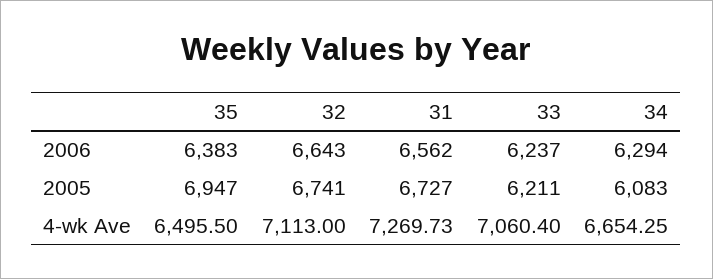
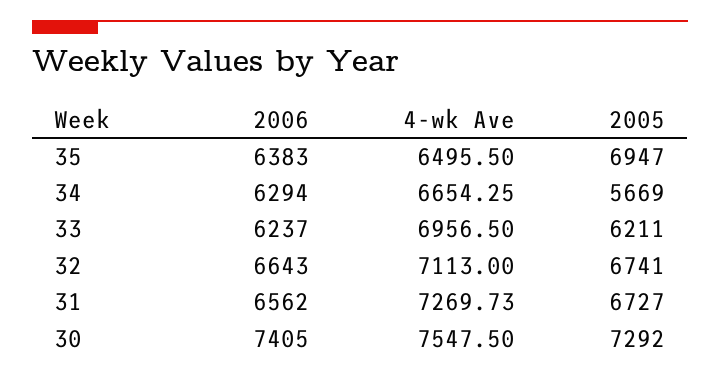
  {
    "35": {
      "2006": 6383,
      "2005": 6947,
      "4-wk Ave": 6495.5
    },
    "32": {
      "2006": 6643,
      "2005": 6741,
      "4-wk Ave": 7113
    },
    "31": {
      "2006": 6562,
      "2005": 6727,
      "4-wk Ave": 7269.73
    },
    "33": {
      "2006": 6237,
      "2005": 6211,
-     "4-wk Ave": 7060.4
+     "4-wk Ave": 6956.5
    },
    "34": {
      "2006": 6294,
-     "2005": 6083,
+     "2005": 5669,
      "4-wk Ave": 6654.25
-   }
+   },
+   "30": {
+     "2006": 7405,
+     "4-wk Ave": 7547.5,
+     "2005": 7292
+   }
  }

